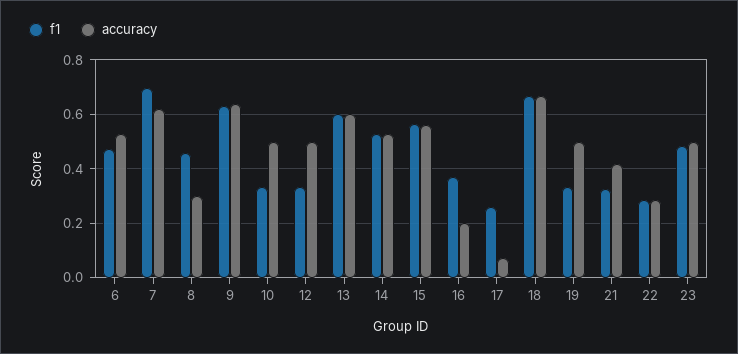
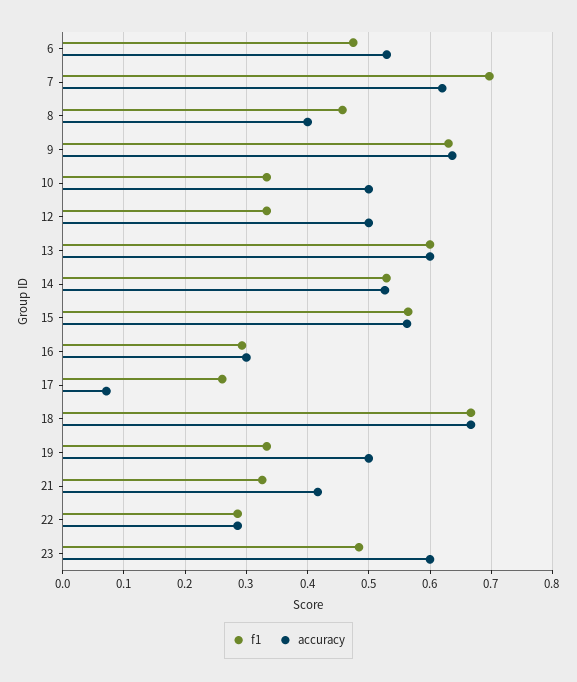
  {
    "f1": {
      "6": 0.47,
      "7": 0.7,
      "8": 0.46,
      "9": 0.63,
      "10": 0.33,
      "12": 0.33,
      "13": 0.6,
      "14": 0.53,
      "15": 0.56,
-     "16": 0.375,
+     "16": 0.29,
      "17": 0.26,
      "18": 0.67,
      "19": 0.33,
      "21": 0.33,
      "22": 0.29,
      "23": 0.48
    },
    "accuracy": {
      "6": 0.53,
      "7": 0.62,
-     "8": 0.3,
+     "8": 0.4,
      "9": 0.64,
      "10": 0.5,
      "12": 0.5,
      "13": 0.6,
      "14": 0.53,
      "15": 0.56,
-     "16": 0.2,
+     "16": 0.3,
      "17": 0.07,
      "18": 0.67,
      "19": 0.5,
      "21": 0.42,
      "22": 0.29,
-     "23": 0.5
+     "23": 0.6
    }
  }

